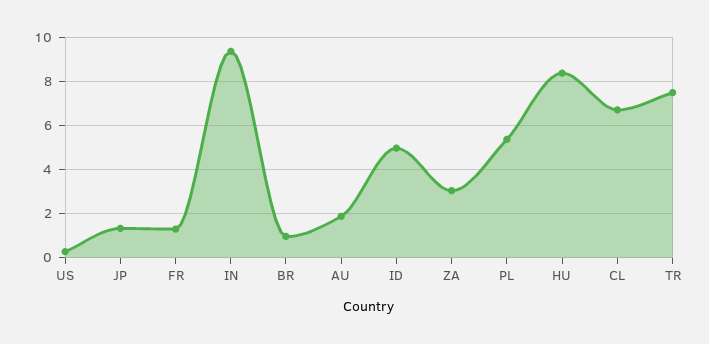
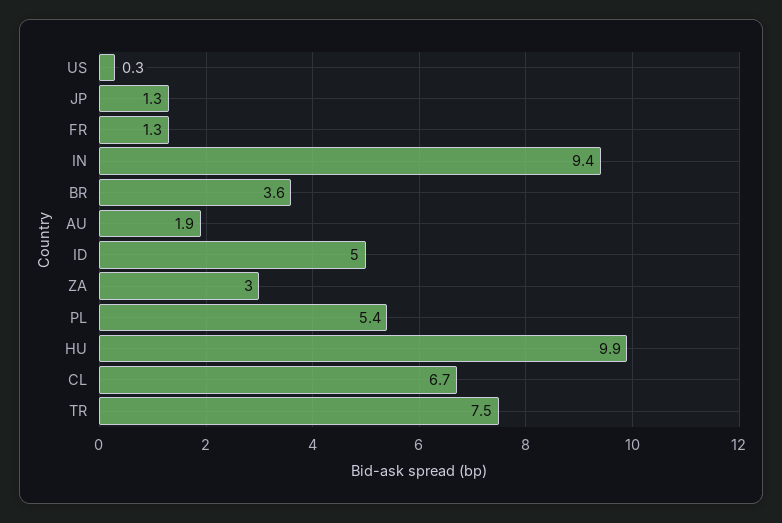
  {
    "US": 0.3,
    "JP": 1.3,
    "FR": 1.3,
    "IN": 9.4,
-   "BR": 1,
+   "BR": 3.6,
    "AU": 1.9,
    "ID": 5,
    "ZA": 3,
    "PL": 5.4,
-   "HU": 8.5,
+   "HU": 9.9,
    "CL": 6.7,
    "TR": 7.5
  }

